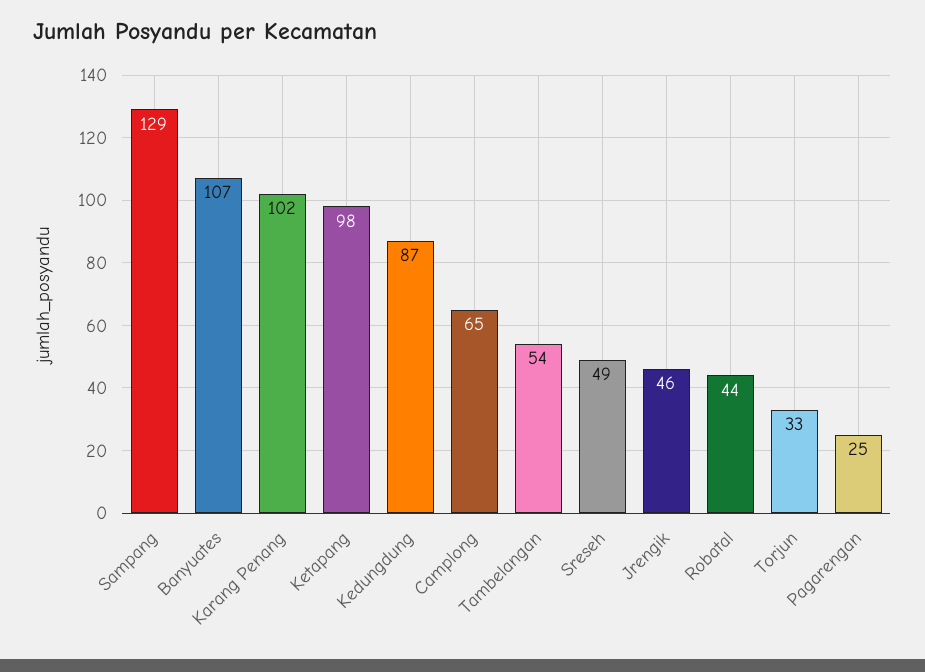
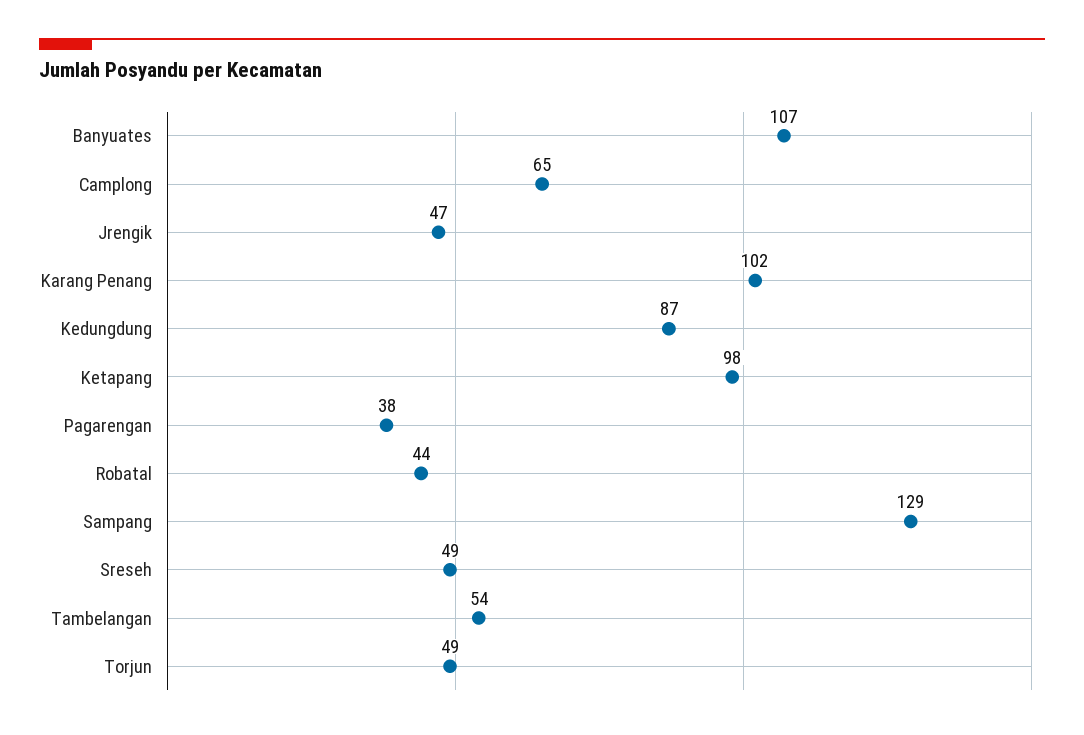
  {
    "Sampang": 129,
    "Banyuates": 107,
    "Karang Penang": 102,
    "Ketapang": 98,
    "Kedungdung": 87,
    "Camplong": 65,
    "Tambelangan": 54,
    "Sreseh": 49,
-   "Jrengik": 46,
+   "Jrengik": 47,
    "Robatal": 44,
-   "Torjun": 33,
+   "Torjun": 49,
-   "Pagarengan": 25
+   "Pagarengan": 38
  }

